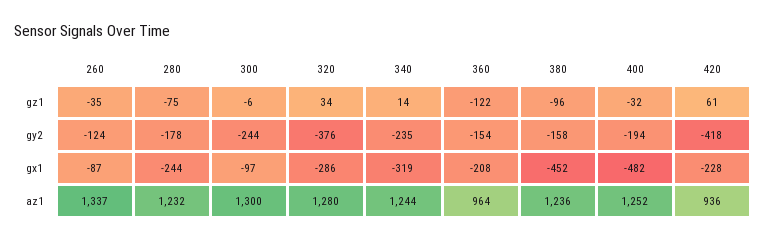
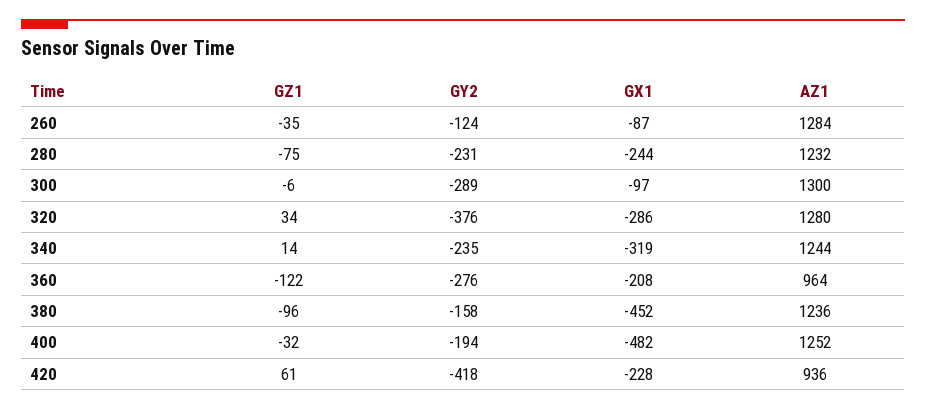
  {
    "260": {
      "gz1": -35,
      "gy2": -124,
      "gx1": -87,
-     "az1": 1337
+     "az1": 1284
    },
    "280": {
      "gz1": -75,
-     "gy2": -178,
+     "gy2": -231,
      "gx1": -244,
      "az1": 1232
    },
    "300": {
      "gz1": -6,
-     "gy2": -244,
+     "gy2": -289,
      "gx1": -97,
      "az1": 1300
    },
    "320": {
      "gz1": 34,
      "gy2": -376,
      "gx1": -286,
      "az1": 1280
    },
    "340": {
      "gz1": 14,
      "gy2": -235,
      "gx1": -319,
      "az1": 1244
    },
    "360": {
      "gz1": -122,
-     "gy2": -154,
+     "gy2": -276,
      "gx1": -208,
      "az1": 964
    },
    "380": {
      "gz1": -96,
      "gy2": -158,
      "gx1": -452,
      "az1": 1236
    },
    "400": {
      "gz1": -32,
      "gy2": -194,
      "gx1": -482,
      "az1": 1252
    },
    "420": {
      "gz1": 61,
      "gy2": -418,
      "gx1": -228,
      "az1": 936
    }
  }

